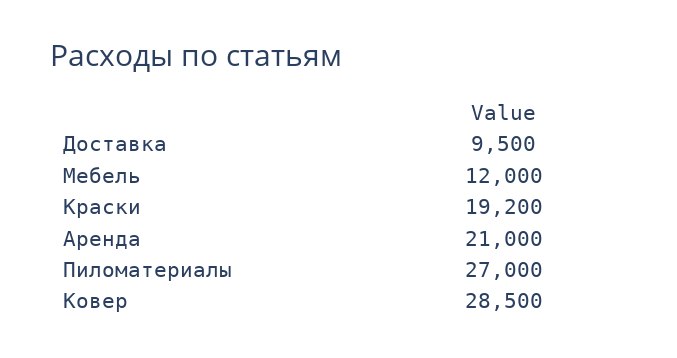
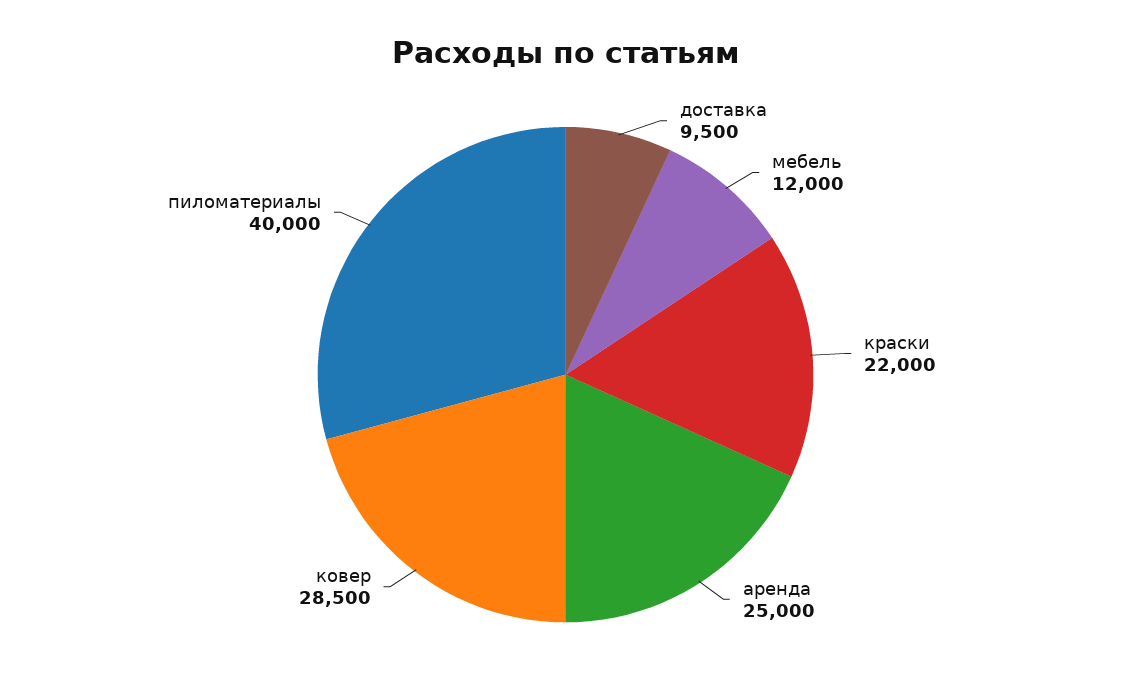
  {
    "Доставка": 9500,
    "Мебель": 12000,
-   "Краски": 19200,
+   "Краски": 22000,
-   "Аренда": 21000,
+   "Аренда": 25000,
-   "Пиломатериалы": 27000,
+   "Пиломатериалы": 40000,
    "Ковер": 28500
  }

